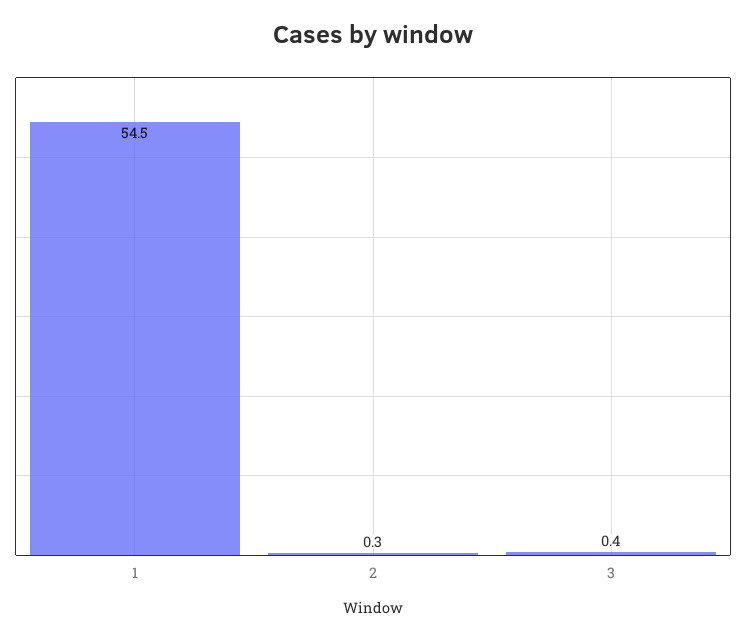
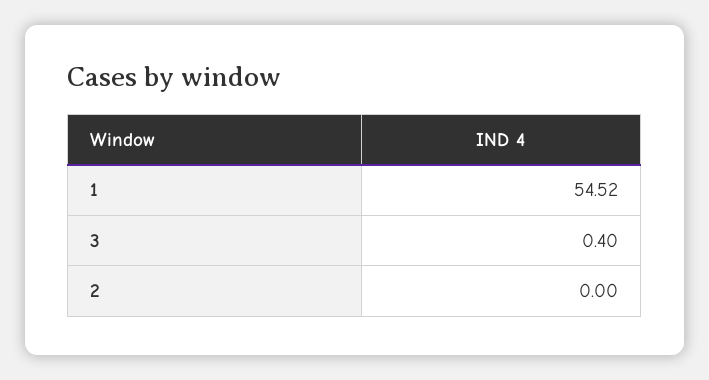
  {
    "1": 54.52,
-   "2": 0.3,
+   "2": 0,
    "3": 0.4
  }

